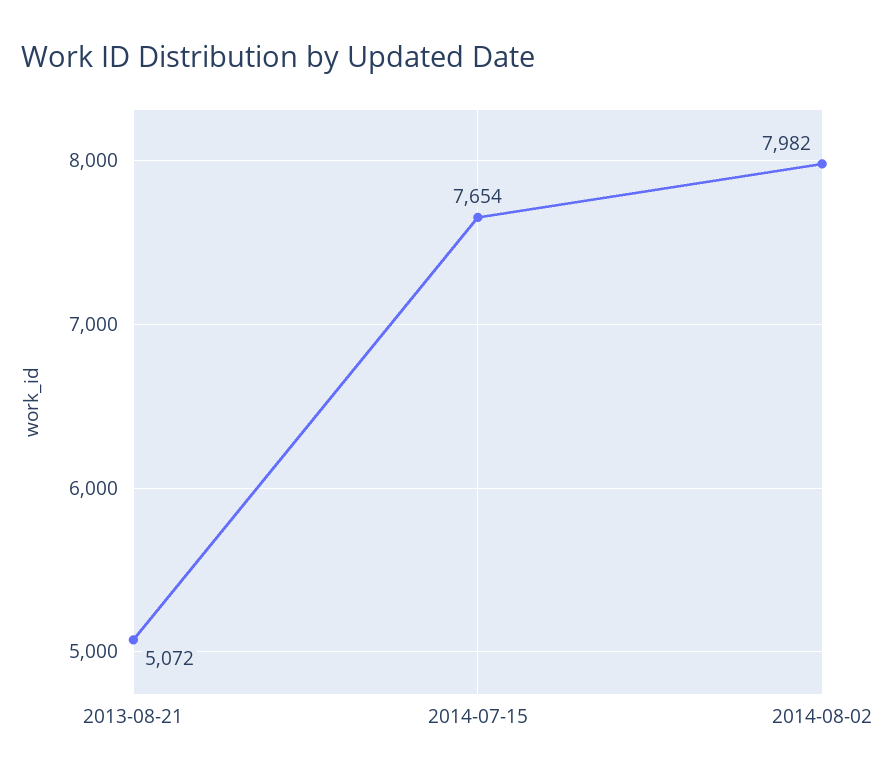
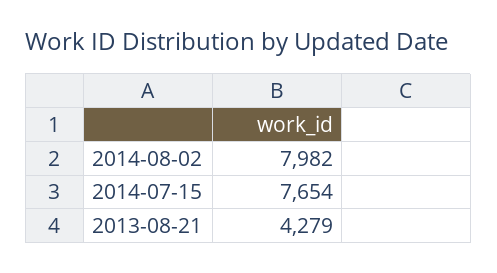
  {
-   "2013-08-21": 5072,
+   "2013-08-21": 4279,
    "2014-07-15": 7654,
    "2014-08-02": 7982
  }

